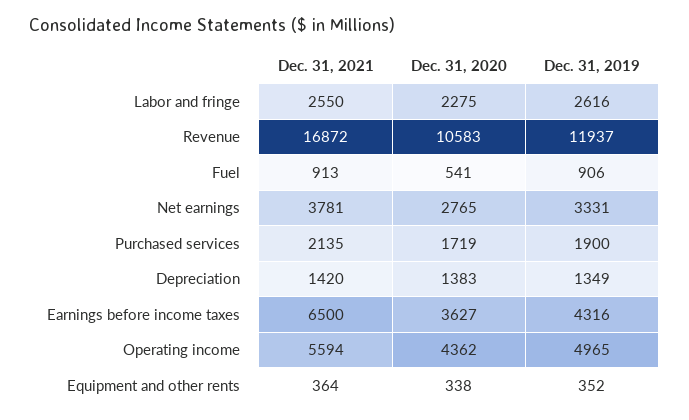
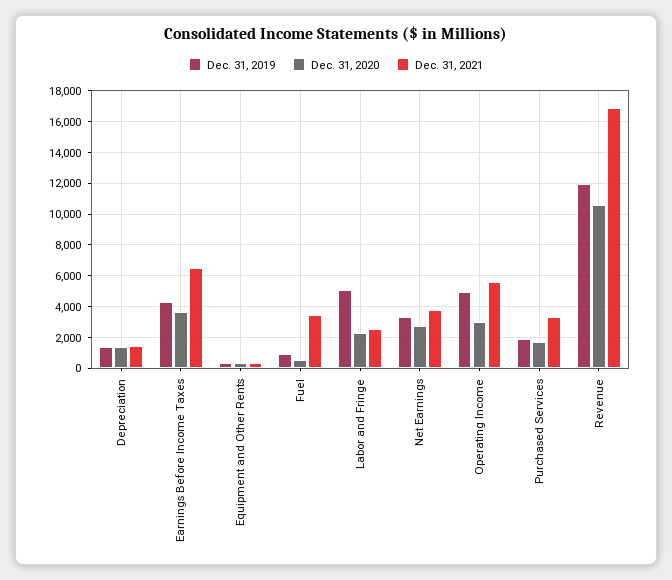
  {
    "Dec. 31, 2021": {
      "Labor and fringe": 2550,
      "Revenue": 16872,
-     "Fuel": 913,
+     "Fuel": 3500,
      "Net earnings": 3781,
-     "Purchased services": 2135,
+     "Purchased services": 3500,
      "Depreciation": 1420,
      "Earnings before income taxes": 6500,
      "Operating income": 5594,
      "Equipment and other rents": 364
    },
    "Dec. 31, 2020": {
      "Labor and fringe": 2275,
      "Revenue": 10583,
      "Fuel": 541,
      "Net earnings": 2765,
      "Purchased services": 1719,
      "Depreciation": 1383,
      "Earnings before income taxes": 3627,
-     "Operating income": 4362,
+     "Operating income": 3000,
      "Equipment and other rents": 338
    },
    "Dec. 31, 2019": {
-     "Labor and fringe": 2616,
+     "Labor and fringe": 5000,
      "Revenue": 11937,
      "Fuel": 906,
      "Net earnings": 3331,
      "Purchased services": 1900,
      "Depreciation": 1349,
      "Earnings before income taxes": 4316,
      "Operating income": 4965,
      "Equipment and other rents": 352
    }
  }

